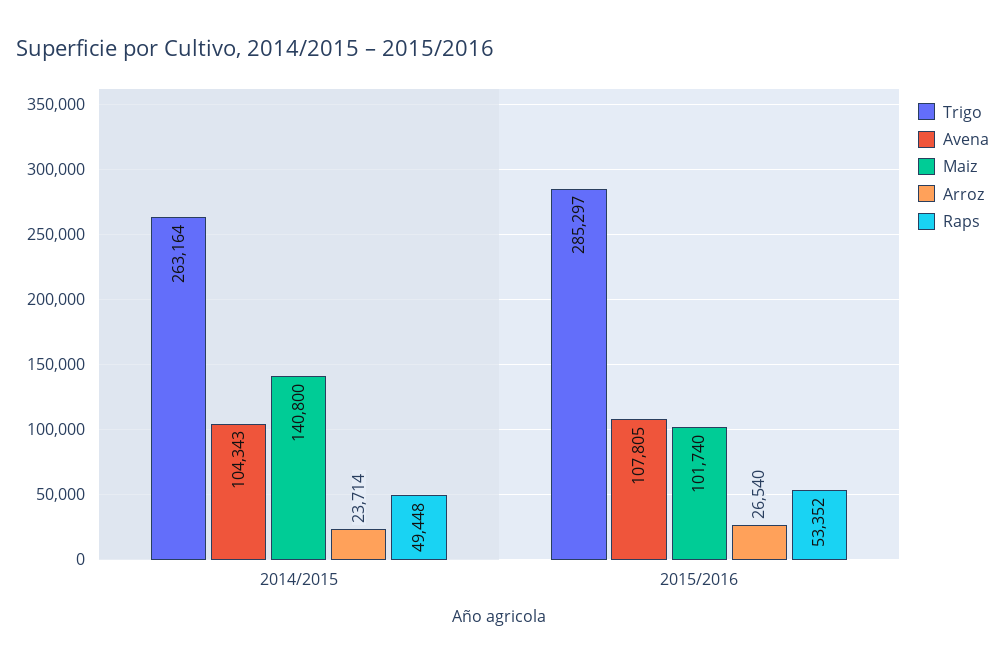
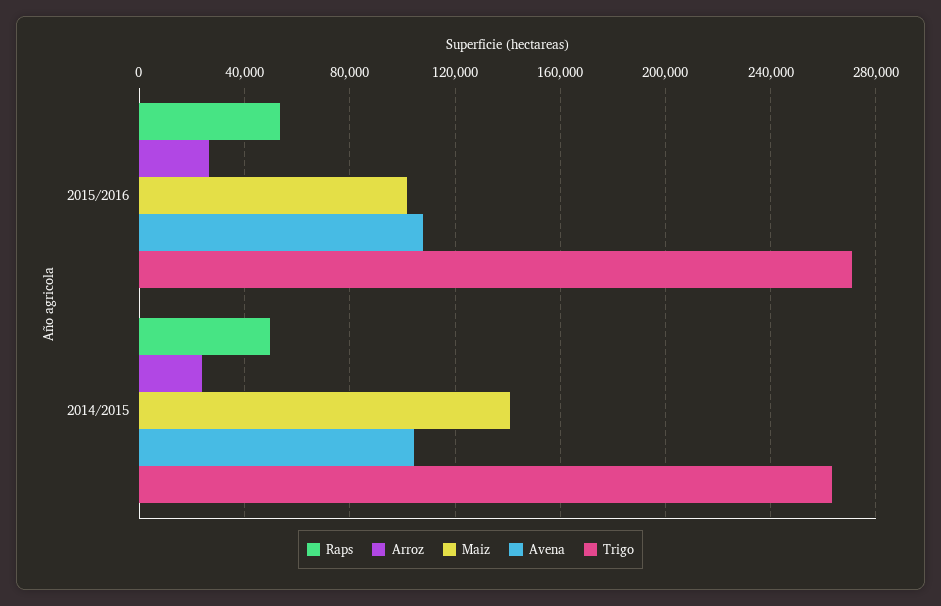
  {
    "Trigo": {
      "2014/2015": 263164,
-     "2015/2016": 285297
+     "2015/2016": 270000
    },
    "Avena": {
      "2014/2015": 104343,
      "2015/2016": 107805
    },
    "Maiz": {
      "2014/2015": 140800,
      "2015/2016": 101740
    },
    "Arroz": {
      "2014/2015": 23714,
      "2015/2016": 26540
    },
    "Raps": {
      "2014/2015": 49448,
      "2015/2016": 53352
    }
  }

